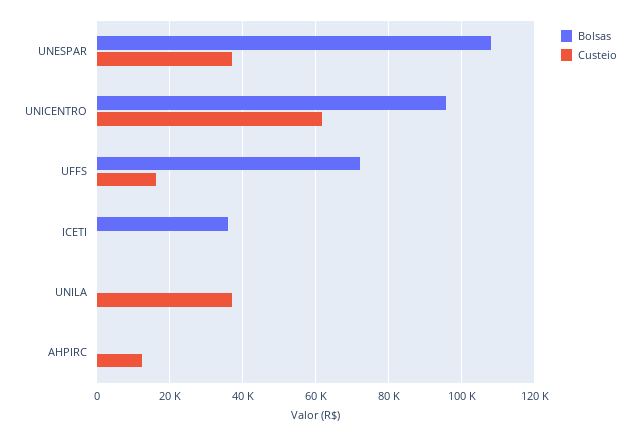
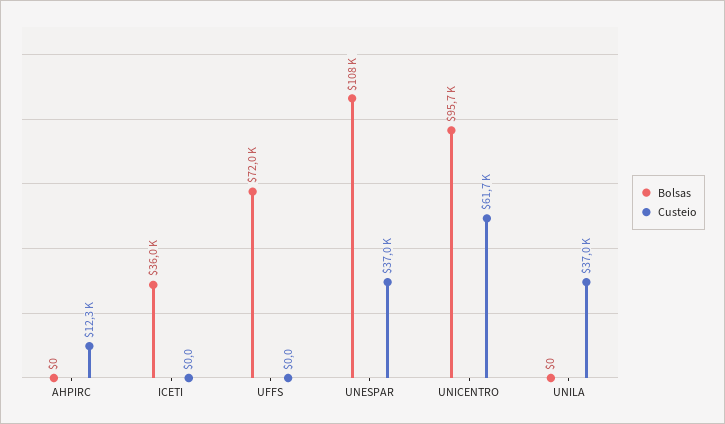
  {
    "Bolsas": {
      "UNESPAR": 108000,
      "UNICENTRO": 95700,
      "UFFS": 72000,
      "ICETI": 36000,
      "UNILA": 0,
      "AHPIRC": 0
    },
    "Custeio": {
      "UNESPAR": 37000,
      "UNICENTRO": 61700,
-     "UFFS": 16000,
+     "UFFS": 0,
      "ICETI": 0,
      "UNILA": 37000,
      "AHPIRC": 12300
    }
  }

